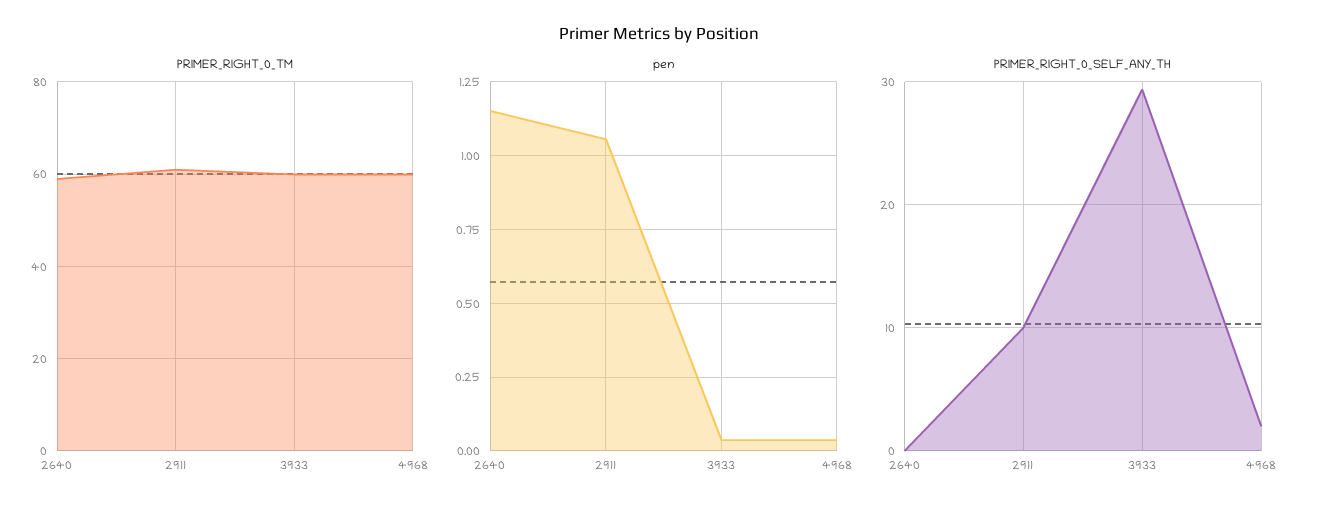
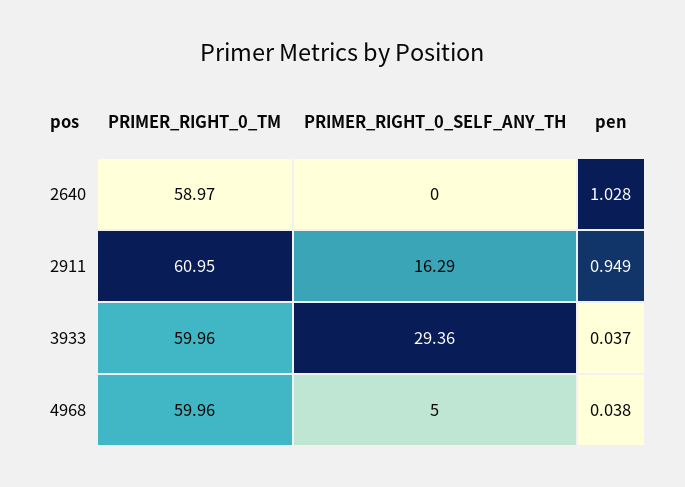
  {
    "PRIMER_RIGHT_0_TM": {
      "2640": 58.97,
      "2911": 60.95,
      "3933": 59.96,
      "4968": 59.96
    },
    "pen": {
-     "2640": 1.15,
+     "2640": 1.028,
-     "2911": 1.05,
+     "2911": 0.949,
      "3933": 0.037,
      "4968": 0.038
    },
    "PRIMER_RIGHT_0_SELF_ANY_TH": {
      "2640": 0,
-     "2911": 10,
+     "2911": 16.29,
      "3933": 29.36,
-     "4968": 2
+     "4968": 5
    }
  }

